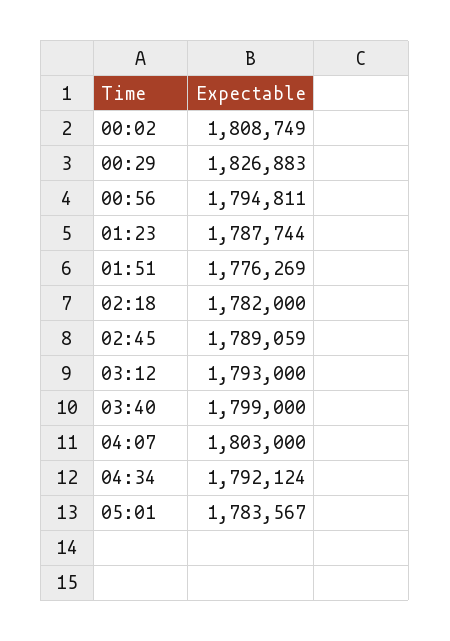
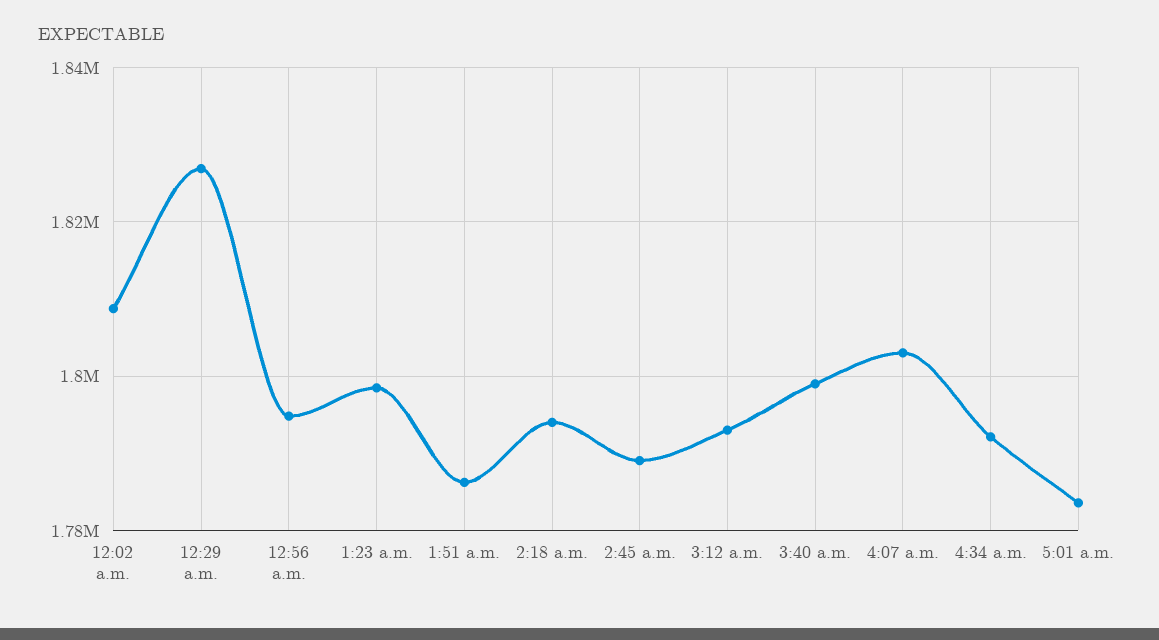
  {
    "00:02": 1808749,
    "00:29": 1826883,
    "00:56": 1794811,
-   "01:23": 1787744,
+   "01:23": 1798000,
-   "01:51": 1776269,
+   "01:51": 1786000,
-   "02:18": 1782000,
+   "02:18": 1794000,
    "02:45": 1789059,
    "03:12": 1793000,
    "03:40": 1799000,
    "04:07": 1803000,
    "04:34": 1792124,
    "05:01": 1783567
  }

